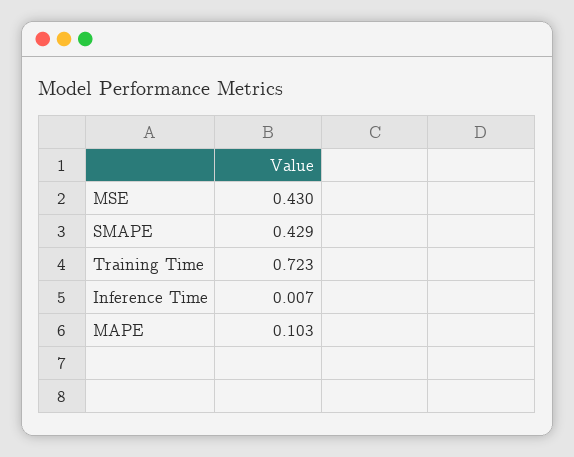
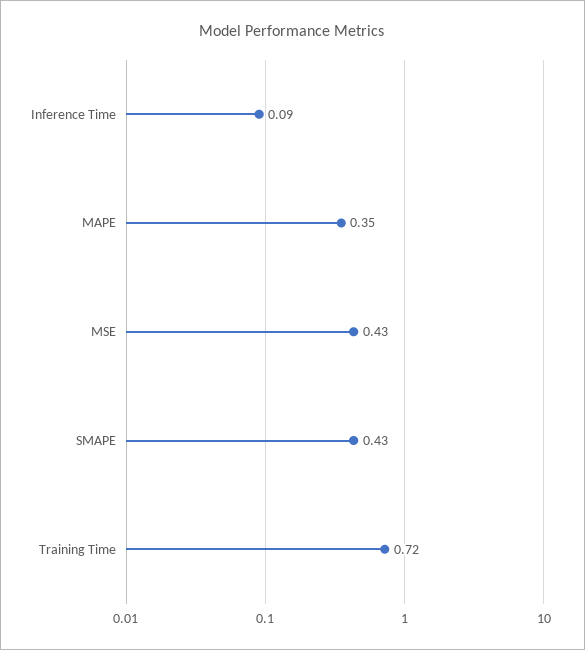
  {
    "MSE": 0.43,
    "SMAPE": 0.429,
    "Training Time": 0.723,
-   "Inference Time": 0.007,
+   "Inference Time": 0.09,
-   "MAPE": 0.103
+   "MAPE": 0.35
  }

